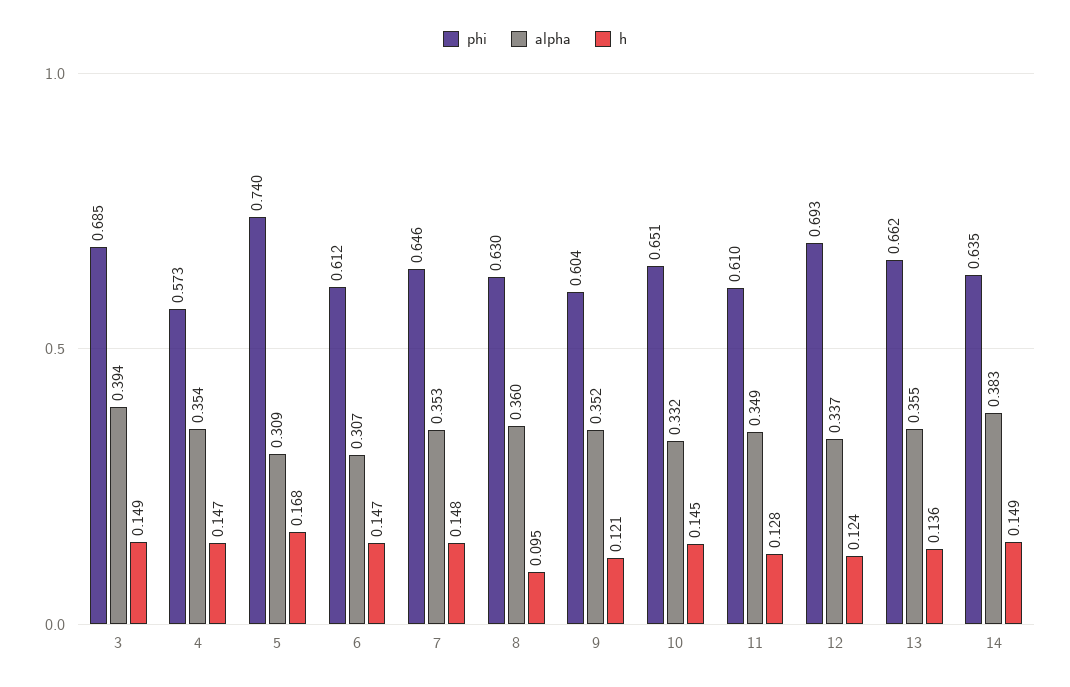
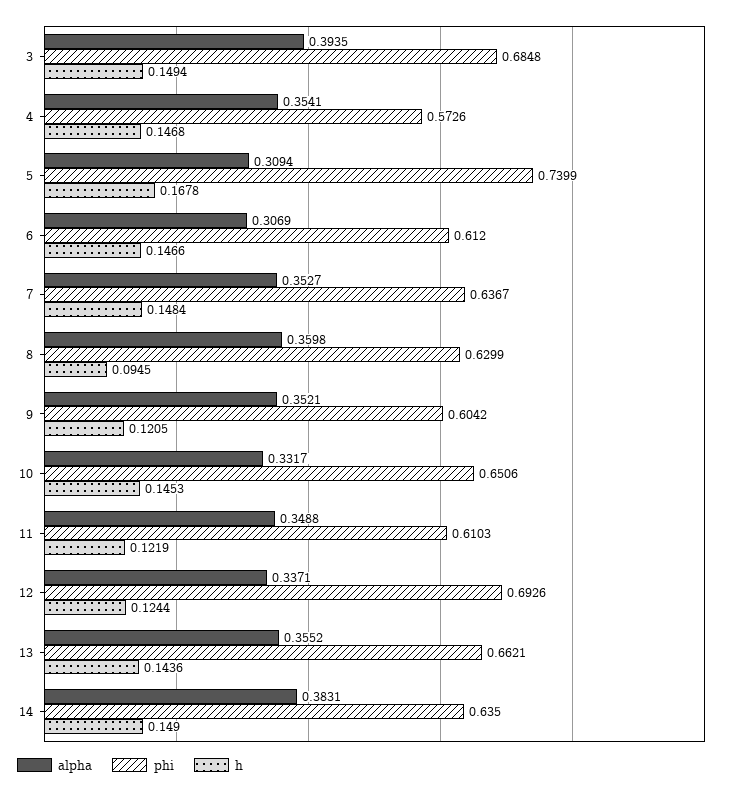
  {
    "phi": {
      "3": 0.6848,
      "4": 0.5726,
      "5": 0.7399,
      "6": 0.612,
-     "7": 0.646,
+     "7": 0.6367,
      "8": 0.6299,
      "9": 0.6042,
      "10": 0.6506,
      "11": 0.6103,
      "12": 0.6926,
      "13": 0.6621,
      "14": 0.635
    },
    "alpha": {
      "3": 0.3935,
      "4": 0.3541,
      "5": 0.3094,
      "6": 0.3069,
      "7": 0.3527,
      "8": 0.3598,
      "9": 0.3521,
      "10": 0.3317,
      "11": 0.3488,
      "12": 0.3371,
      "13": 0.3552,
      "14": 0.3831
    },
    "h": {
      "3": 0.1494,
      "4": 0.1468,
      "5": 0.1678,
      "6": 0.1466,
      "7": 0.1484,
      "8": 0.0945,
      "9": 0.1205,
      "10": 0.1453,
-     "11": 0.128,
+     "11": 0.1219,
      "12": 0.1244,
-     "13": 0.136,
+     "13": 0.1436,
      "14": 0.149
    }
  }

